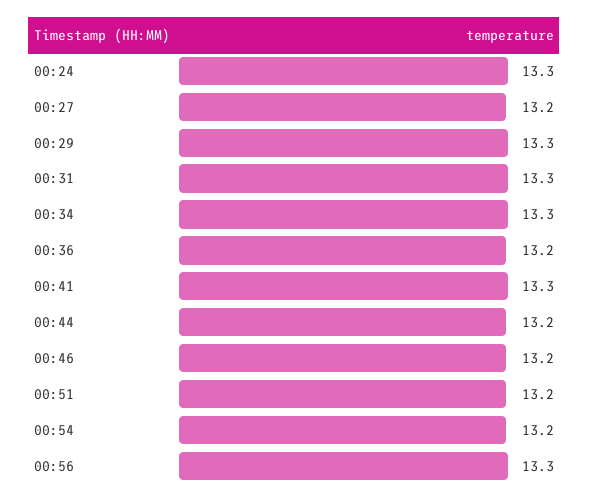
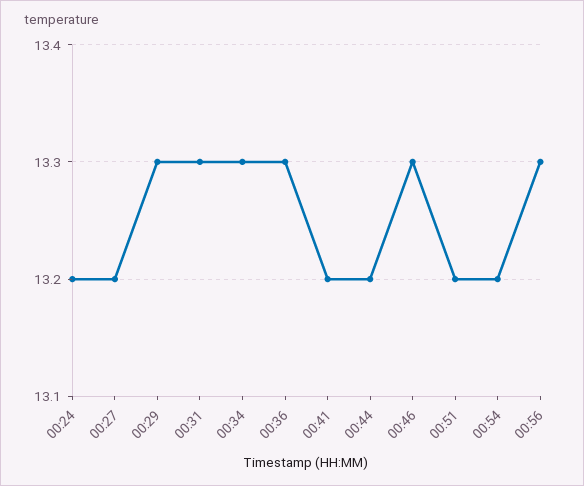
  {
-   "00:24": 13.3,
+   "00:24": 13.2,
    "00:27": 13.2,
    "00:29": 13.3,
    "00:31": 13.3,
    "00:34": 13.3,
-   "00:36": 13.2,
+   "00:36": 13.3,
-   "00:41": 13.3,
+   "00:41": 13.2,
    "00:44": 13.2,
-   "00:46": 13.2,
+   "00:46": 13.3,
    "00:51": 13.2,
    "00:54": 13.2,
    "00:56": 13.3
  }

